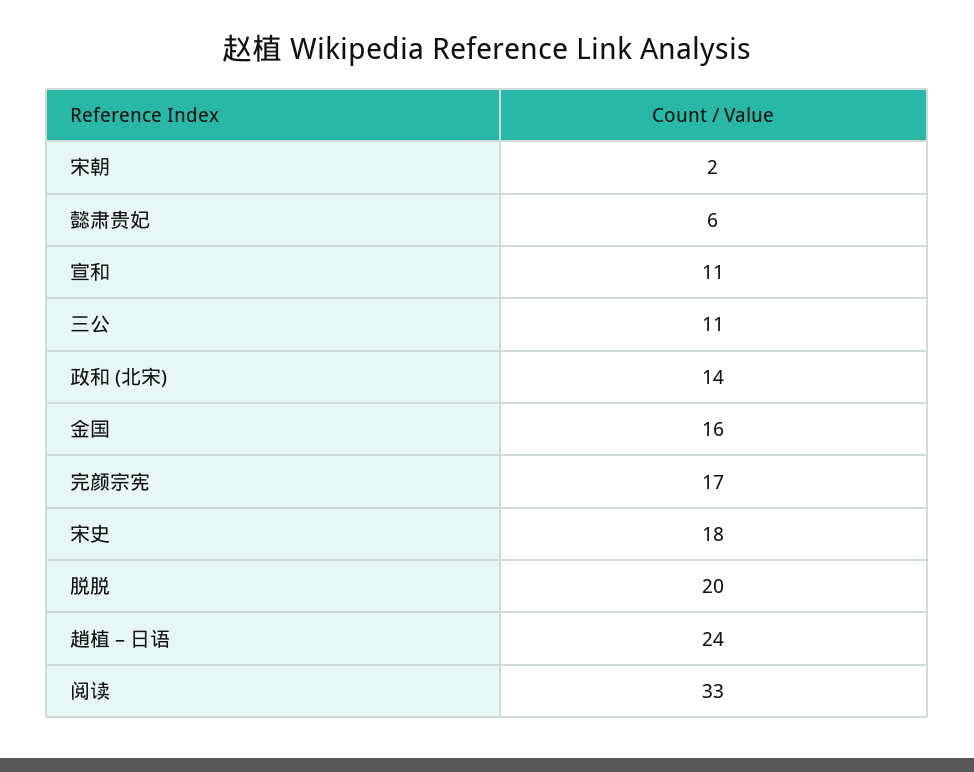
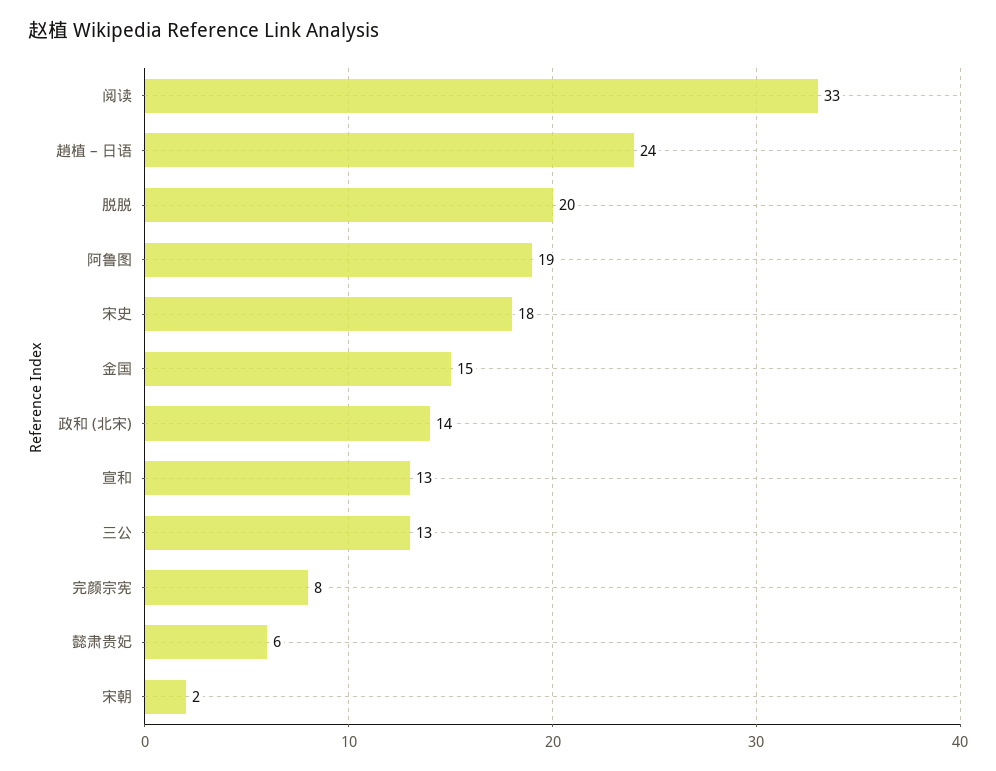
  {
    "宋朝": 2,
    "懿肃贵妃": 6,
-   "宣和": 11,
+   "宣和": 13,
-   "三公": 11,
+   "三公": 13,
    "政和 (北宋)": 14,
-   "金国": 16,
+   "金国": 15,
-   "完颜宗宪": 17,
+   "完颜宗宪": 8,
    "宋史": 18,
    "脱脱": 20,
    "趙植 – 日语": 24,
-   "阅读": 33
+   "阅读": 33,
+   "阿鲁图": 19
  }

